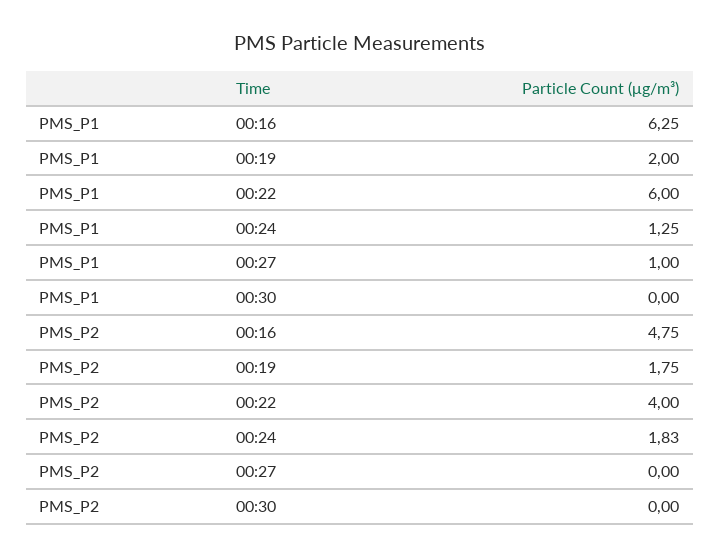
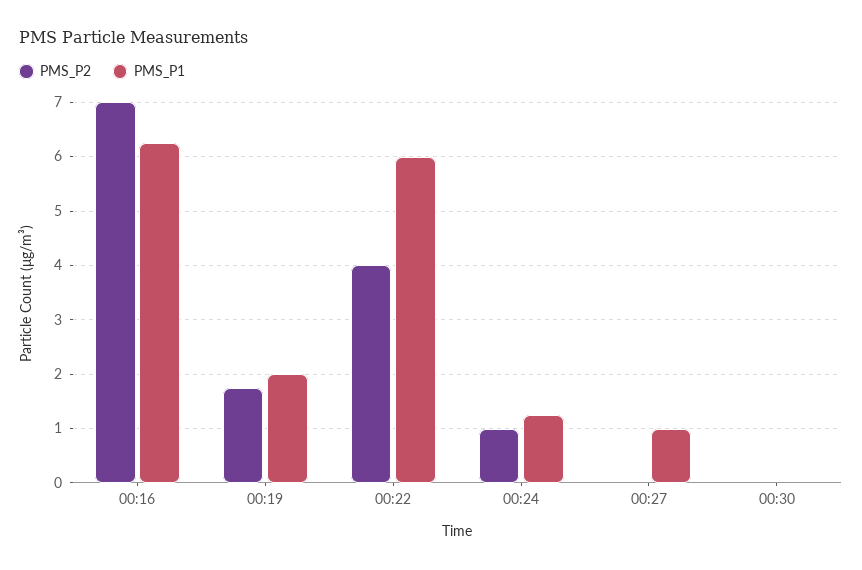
  {
    "PMS_P1": {
      "00:16": 6.25,
      "00:19": 2,
      "00:22": 6,
      "00:24": 1.25,
      "00:27": 1,
      "00:30": 0
    },
    "PMS_P2": {
-     "00:16": 4.75,
+     "00:16": 7,
      "00:19": 1.75,
      "00:22": 4,
-     "00:24": 1.83,
+     "00:24": 1,
      "00:27": 0,
      "00:30": 0
    }
  }

